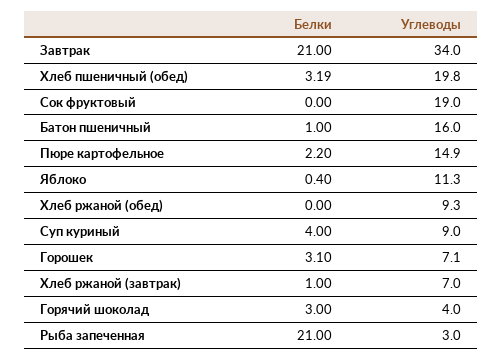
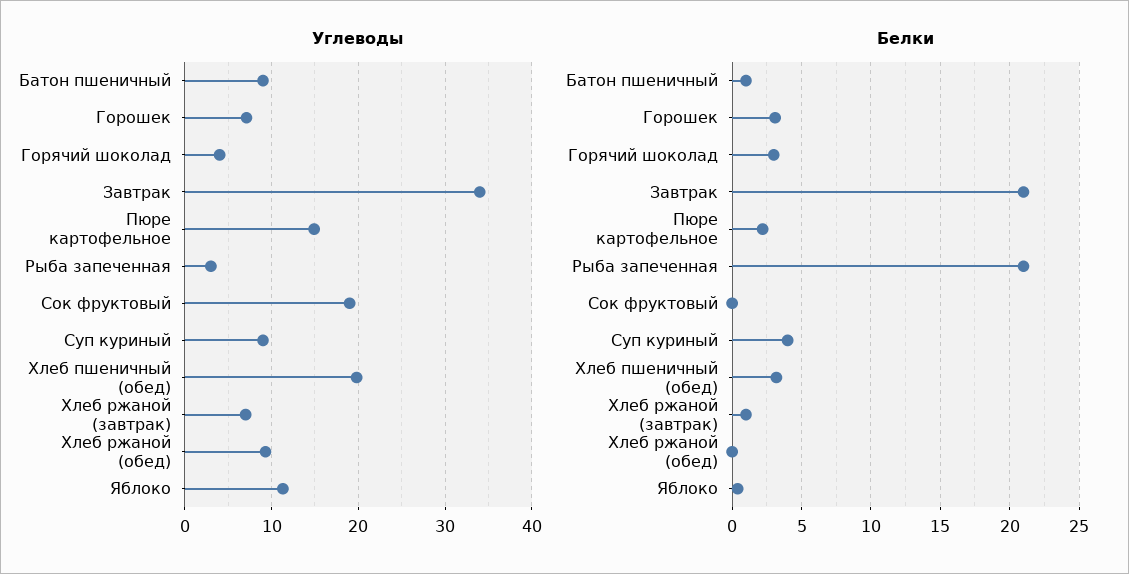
  {
    "Белки": {
      "Завтрак": 21,
      "Хлеб пшеничный (обед)": 3.19,
      "Сок фруктовый": 0,
      "Батон пшеничный": 1,
      "Пюре картофельное": 2.2,
      "Яблоко": 0.4,
      "Хлеб ржаной (обед)": 0,
      "Суп куриный": 4,
      "Горошек": 3.1,
      "Хлеб ржаной (завтрак)": 1,
      "Горячий шоколад": 3,
      "Рыба запеченная": 21
    },
    "Углеводы": {
      "Завтрак": 34,
      "Хлеб пшеничный (обед)": 19.8,
      "Сок фруктовый": 19,
-     "Батон пшеничный": 16,
+     "Батон пшеничный": 9,
      "Пюре картофельное": 14.9,
      "Яблоко": 11.3,
      "Хлеб ржаной (обед)": 9.3,
      "Суп куриный": 9,
      "Горошек": 7.1,
      "Хлеб ржаной (завтрак)": 7,
      "Горячий шоколад": 4,
      "Рыба запеченная": 3
    }
  }

